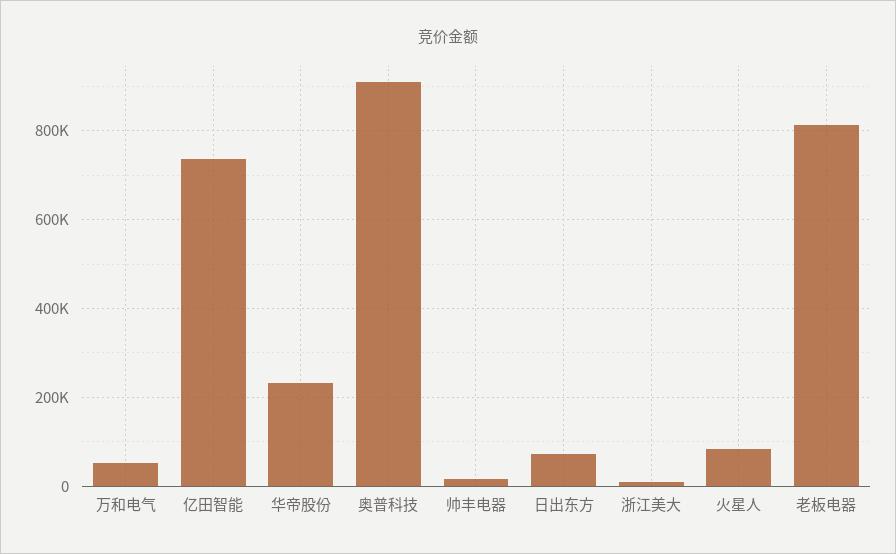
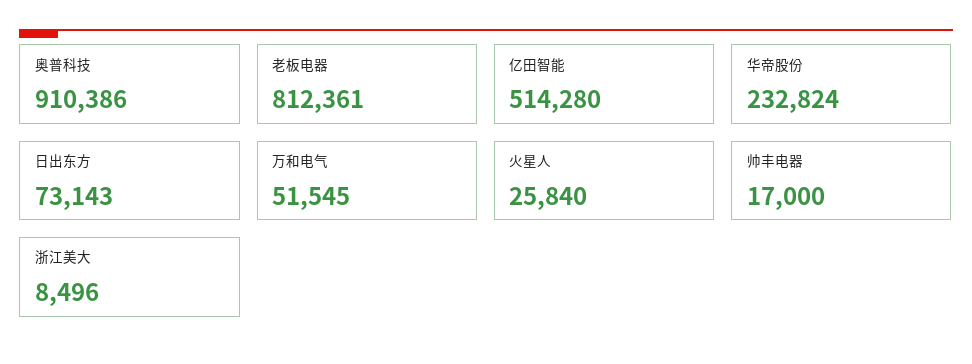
  {
    "万和电气": 51545,
-   "亿田智能": 740000,
+   "亿田智能": 514280,
    "华帝股份": 232824,
    "奥普科技": 910386,
    "帅丰电器": 17000,
    "日出东方": 73143,
    "浙江美大": 8496,
-   "火星人": 80000,
+   "火星人": 25840,
    "老板电器": 812361
  }

